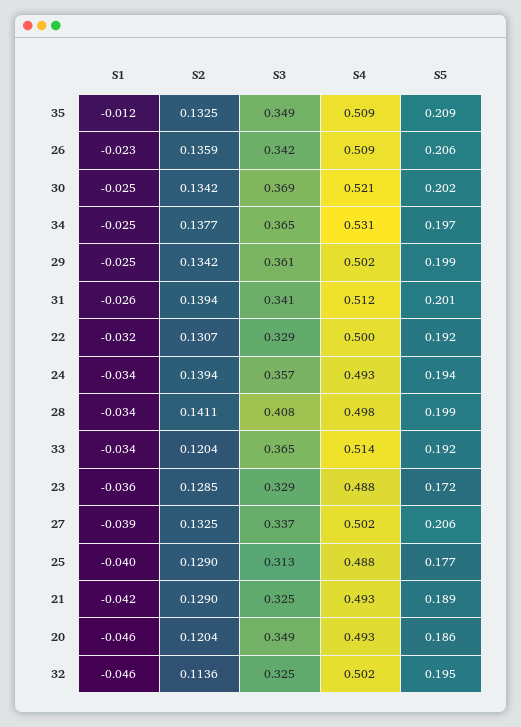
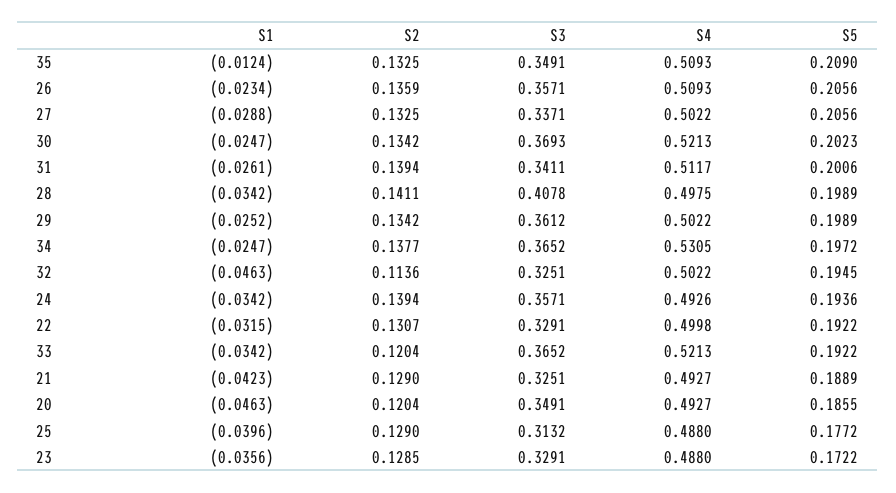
  {
    "S1": {
      "35": -0.0124,
      "26": -0.0234,
      "30": -0.0247,
      "34": -0.0247,
      "29": -0.0252,
      "31": -0.0261,
      "22": -0.0315,
      "24": -0.0342,
      "28": -0.0342,
      "33": -0.0342,
      "23": -0.0356,
-     "27": -0.039,
+     "27": -0.0288,
      "25": -0.0396,
      "21": -0.0423,
      "20": -0.0463,
      "32": -0.0463
    },
    "S2": {
      "35": 0.1325,
      "26": 0.1359,
      "30": 0.1342,
      "34": 0.1377,
      "29": 0.1342,
      "31": 0.1394,
      "22": 0.1307,
      "24": 0.1394,
      "28": 0.1411,
      "33": 0.1204,
      "23": 0.1285,
      "27": 0.1325,
      "25": 0.129,
      "21": 0.129,
      "20": 0.1204,
      "32": 0.1136
    },
    "S3": {
      "35": 0.3491,
-     "26": 0.342,
+     "26": 0.3571,
      "30": 0.3693,
      "34": 0.3652,
      "29": 0.3612,
      "31": 0.3411,
      "22": 0.3291,
      "24": 0.3571,
      "28": 0.4078,
      "33": 0.3652,
      "23": 0.3291,
      "27": 0.3371,
      "25": 0.3132,
      "21": 0.3251,
      "20": 0.3491,
      "32": 0.3251
    },
    "S4": {
      "35": 0.5093,
      "26": 0.5093,
      "30": 0.5213,
      "34": 0.5305,
      "29": 0.5022,
      "31": 0.5117,
      "22": 0.4998,
      "24": 0.4926,
      "28": 0.4975,
-     "33": 0.514,
+     "33": 0.5213,
      "23": 0.488,
      "27": 0.5022,
      "25": 0.488,
      "21": 0.4927,
      "20": 0.4927,
      "32": 0.5022
    },
    "S5": {
      "35": 0.209,
      "26": 0.2056,
      "30": 0.2023,
      "34": 0.1972,
      "29": 0.1989,
      "31": 0.2006,
      "22": 0.1922,
      "24": 0.1936,
      "28": 0.1989,
      "33": 0.1922,
      "23": 0.1722,
      "27": 0.2056,
      "25": 0.1772,
      "21": 0.1889,
      "20": 0.1855,
      "32": 0.1945
    }
  }

